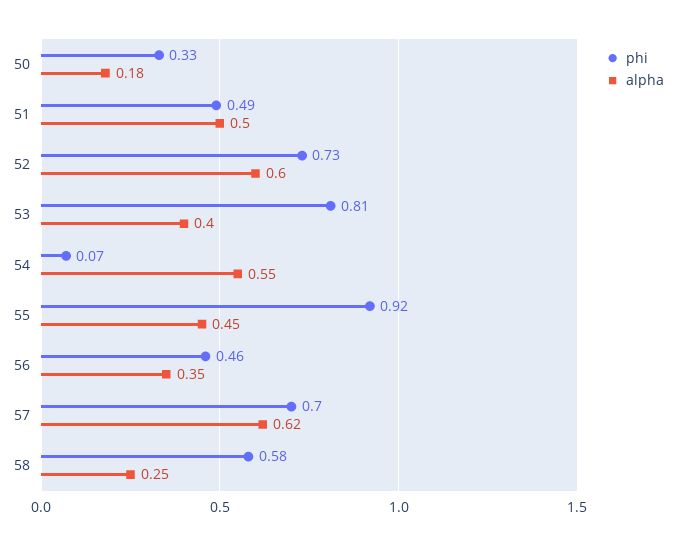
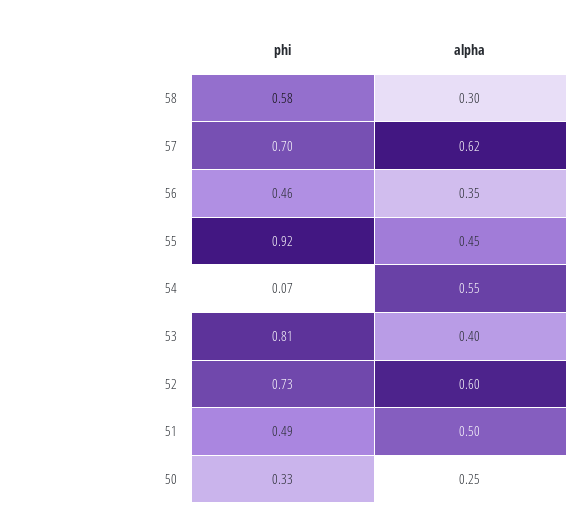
  {
    "phi": {
      "50": 0.33,
      "51": 0.49,
      "52": 0.73,
      "53": 0.81,
      "54": 0.07,
      "55": 0.92,
      "56": 0.46,
      "57": 0.7,
      "58": 0.58
    },
    "alpha": {
-     "50": 0.18,
+     "50": 0.25,
      "51": 0.5,
      "52": 0.6,
      "53": 0.4,
      "54": 0.55,
      "55": 0.45,
      "56": 0.35,
      "57": 0.62,
-     "58": 0.25
+     "58": 0.3
    }
  }

